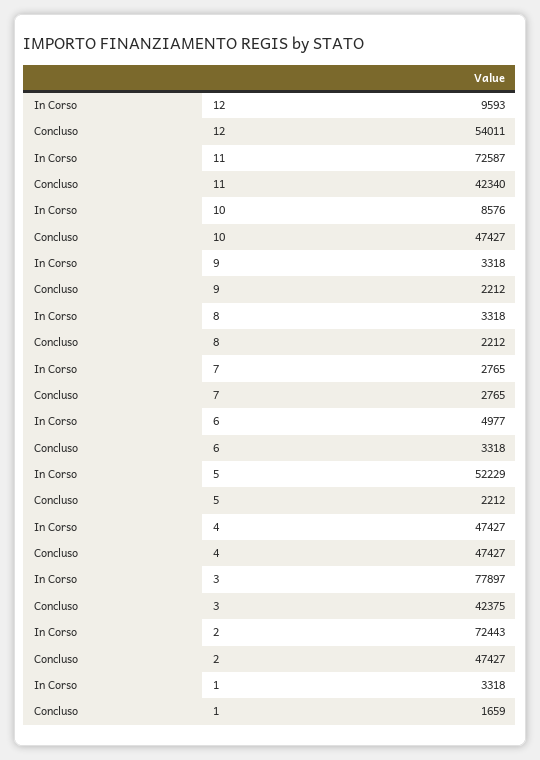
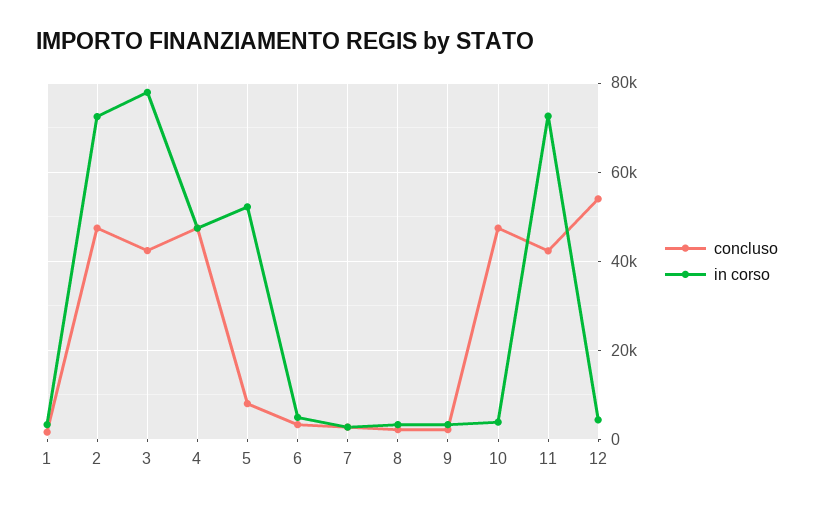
  {
    "In Corso": {
-     "12": 9593,
+     "12": 4000,
      "11": 72587,
-     "10": 8576,
+     "10": 4000,
      "9": 3318,
      "8": 3318,
      "7": 2765,
      "6": 4977,
      "5": 52229,
      "4": 47427,
      "3": 77897,
      "2": 72443,
      "1": 3318
    },
    "Concluso": {
      "12": 54011,
      "11": 42340,
      "10": 47427,
      "9": 2212,
      "8": 2212,
      "7": 2765,
      "6": 3318,
-     "5": 2212,
+     "5": 8000,
      "4": 47427,
      "3": 42375,
      "2": 47427,
      "1": 1659
    }
  }

